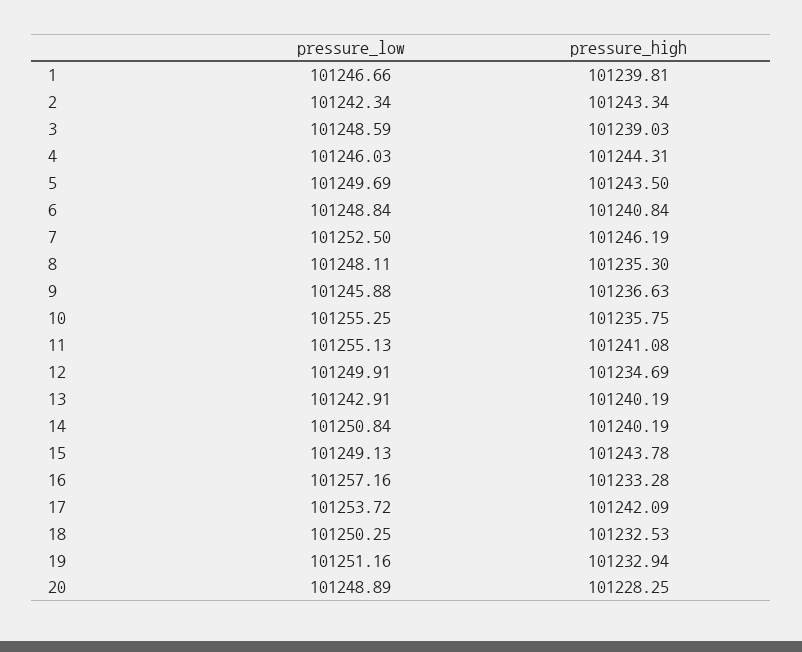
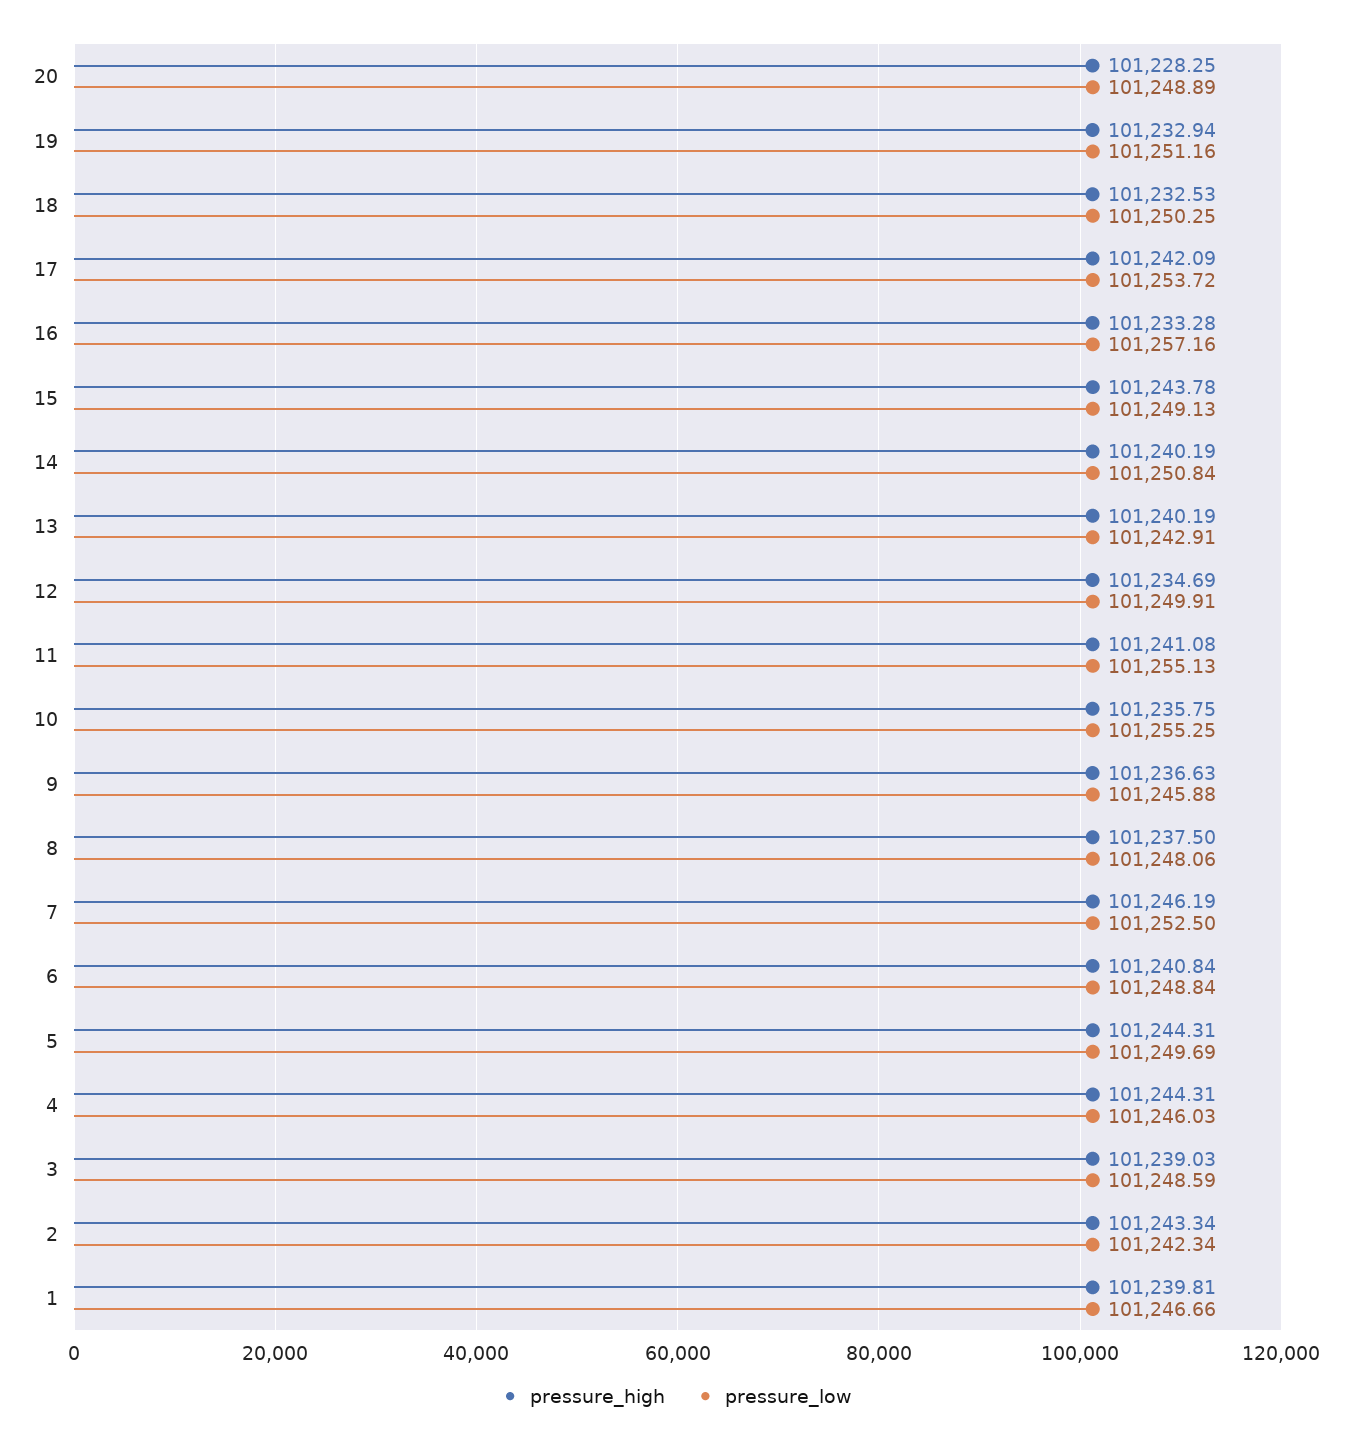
  {
    "pressure_low": {
      "1": 101246.66,
      "2": 101242.34,
      "3": 101248.59,
      "4": 101246.03,
      "5": 101249.69,
      "6": 101248.84,
      "7": 101252.5,
-     "8": 101248.11,
+     "8": 101248.06,
      "9": 101245.88,
      "10": 101255.25,
      "11": 101255.13,
      "12": 101249.91,
      "13": 101242.91,
      "14": 101250.84,
      "15": 101249.13,
      "16": 101257.16,
      "17": 101253.72,
      "18": 101250.25,
      "19": 101251.16,
      "20": 101248.89
    },
    "pressure_high": {
      "1": 101239.81,
      "2": 101243.34,
      "3": 101239.03,
      "4": 101244.31,
-     "5": 101243.5,
+     "5": 101244.31,
      "6": 101240.84,
      "7": 101246.19,
-     "8": 101235.3,
+     "8": 101237.5,
      "9": 101236.63,
      "10": 101235.75,
      "11": 101241.08,
      "12": 101234.69,
      "13": 101240.19,
      "14": 101240.19,
      "15": 101243.78,
      "16": 101233.28,
      "17": 101242.09,
      "18": 101232.53,
      "19": 101232.94,
      "20": 101228.25
    }
  }

